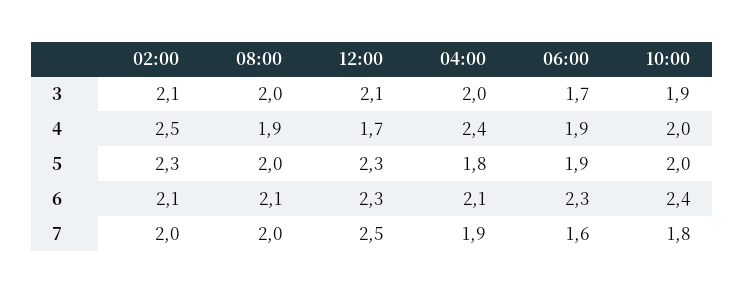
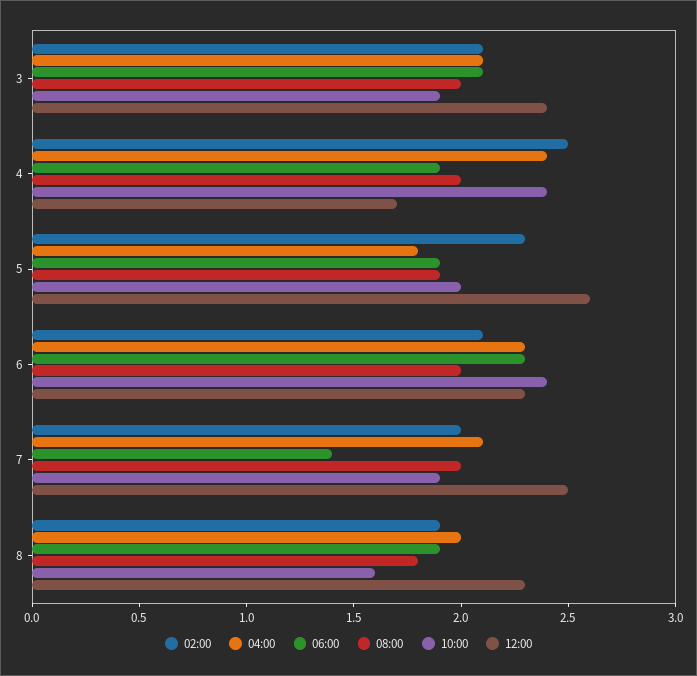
  {
    "02:00": {
      "3": 2.1,
      "4": 2.5,
      "5": 2.3,
      "6": 2.1,
-     "7": 2
+     "7": 2,
+     "8": 1.9
    },
    "08:00": {
      "3": 2,
-     "4": 1.9,
+     "4": 2,
-     "5": 2,
+     "5": 1.9,
-     "6": 2.1,
+     "6": 2,
-     "7": 2
+     "7": 2,
+     "8": 1.8
    },
    "12:00": {
-     "3": 2.1,
+     "3": 2.4,
      "4": 1.7,
-     "5": 2.3,
+     "5": 2.6,
      "6": 2.3,
-     "7": 2.5
+     "7": 2.5,
+     "8": 2.3
    },
    "04:00": {
-     "3": 2,
+     "3": 2.1,
      "4": 2.4,
      "5": 1.8,
-     "6": 2.1,
+     "6": 2.3,
-     "7": 1.9
+     "7": 2.1,
+     "8": 2
    },
    "06:00": {
-     "3": 1.7,
+     "3": 2.1,
      "4": 1.9,
      "5": 1.9,
      "6": 2.3,
-     "7": 1.6
+     "7": 1.4,
+     "8": 1.9
    },
    "10:00": {
      "3": 1.9,
-     "4": 2,
+     "4": 2.4,
      "5": 2,
      "6": 2.4,
-     "7": 1.8
+     "7": 1.9,
+     "8": 1.6
    }
  }

